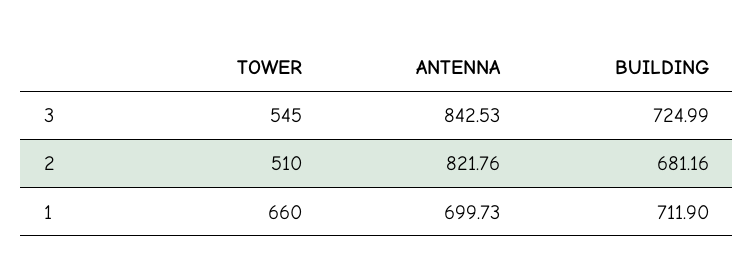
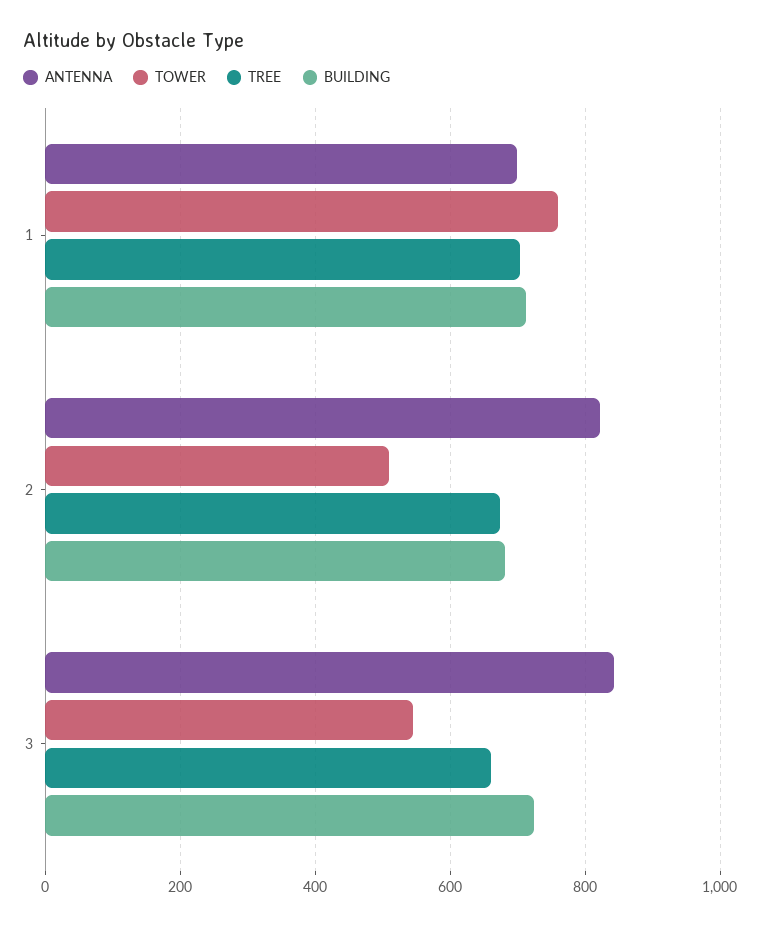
  {
    "TOWER": {
      "3": 545,
      "2": 510,
-     "1": 660
+     "1": 760
    },
    "ANTENNA": {
      "3": 842.53,
      "2": 821.76,
      "1": 699.73
    },
    "BUILDING": {
      "3": 724.99,
      "2": 681.16,
      "1": 711.9
-   }
+   },
+   "TREE": {
+     "1": 700,
+     "2": 680,
+     "3": 660
+   }
  }

